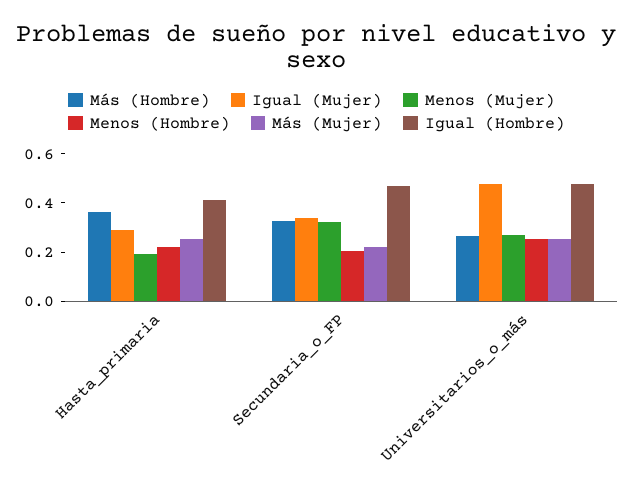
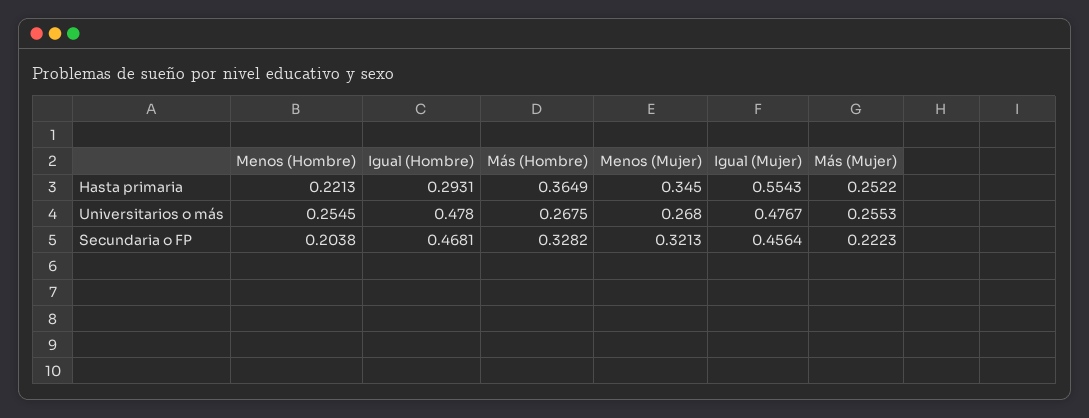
  {
    "Más (Hombre)": {
      "Hasta_primaria": 0.3649,
      "Secundaria_o_FP": 0.3282,
      "Universitarios_o_más": 0.2675
    },
    "Igual (Mujer)": {
-     "Hasta_primaria": 0.3,
+     "Hasta_primaria": 0.5543,
-     "Secundaria_o_FP": 0.35,
+     "Secundaria_o_FP": 0.4564,
      "Universitarios_o_más": 0.4767
    },
    "Menos (Mujer)": {
-     "Hasta_primaria": 0.2,
+     "Hasta_primaria": 0.345,
      "Secundaria_o_FP": 0.3213,
      "Universitarios_o_más": 0.268
    },
    "Menos (Hombre)": {
      "Hasta_primaria": 0.2213,
      "Secundaria_o_FP": 0.2038,
      "Universitarios_o_más": 0.2545
    },
    "Más (Mujer)": {
      "Hasta_primaria": 0.2522,
      "Secundaria_o_FP": 0.2223,
      "Universitarios_o_más": 0.2553
    },
    "Igual (Hombre)": {
-     "Hasta_primaria": 0.4,
+     "Hasta_primaria": 0.2931,
      "Secundaria_o_FP": 0.4681,
      "Universitarios_o_más": 0.478
    }
  }

